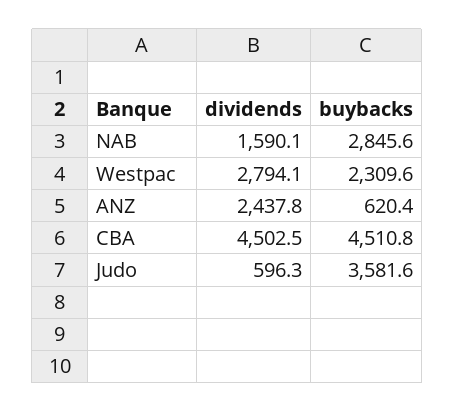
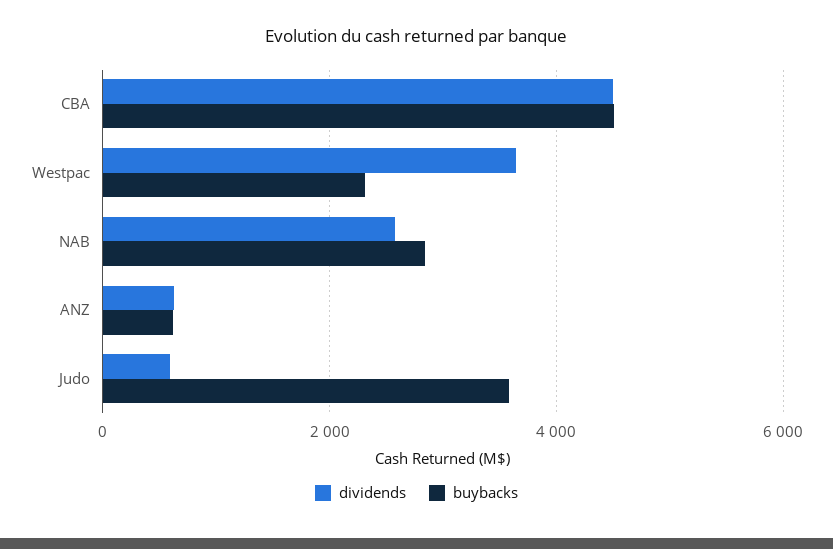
  {
    "dividends": {
-     "NAB": 1590.1,
+     "NAB": 2600,
-     "Westpac": 2794.1,
+     "Westpac": 3600,
-     "ANZ": 2437.8,
+     "ANZ": 600,
      "CBA": 4502.5,
      "Judo": 596.3
    },
    "buybacks": {
      "NAB": 2845.6,
      "Westpac": 2309.6,
      "ANZ": 620.4,
      "CBA": 4510.8,
      "Judo": 3581.6
    }
  }

